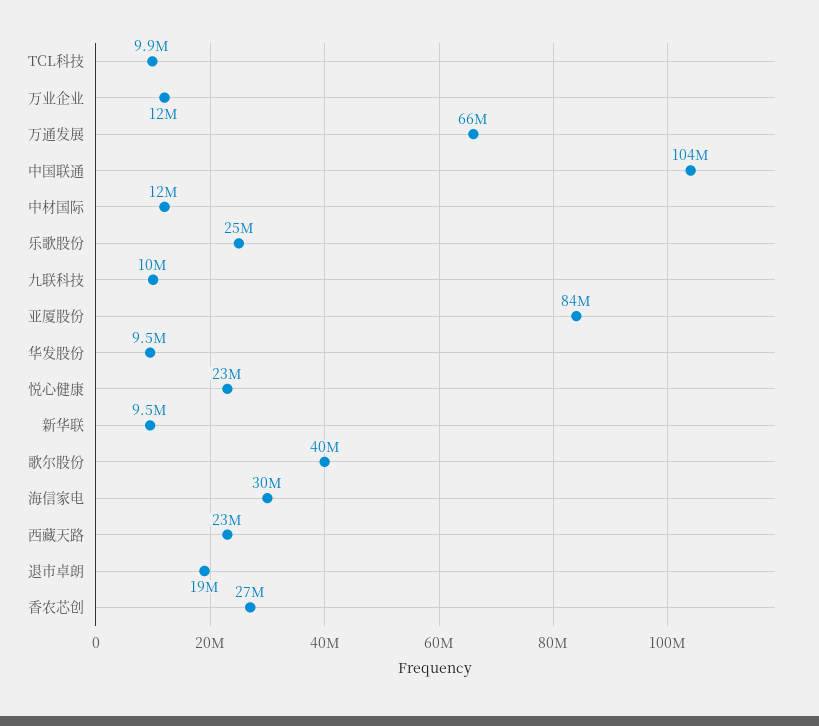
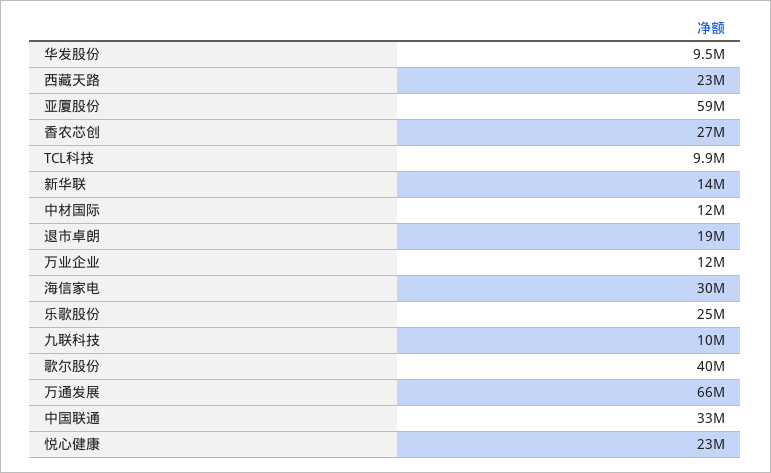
  {
    "TCL科技": 9900000,
    "万业企业": 12000000,
    "万通发展": 66000000,
-   "中国联通": 104000000,
+   "中国联通": 33000000,
    "中材国际": 12000000,
    "乐歌股份": 25000000,
    "九联科技": 10000000,
-   "亚厦股份": 84000000,
+   "亚厦股份": 59000000,
    "华发股份": 9500000,
    "悦心健康": 23000000,
-   "新华联": 9500000,
+   "新华联": 14000000,
    "歌尔股份": 40000000,
    "海信家电": 30000000,
    "西藏天路": 23000000,
    "退市卓朗": 19000000,
    "香农芯创": 27000000
  }

